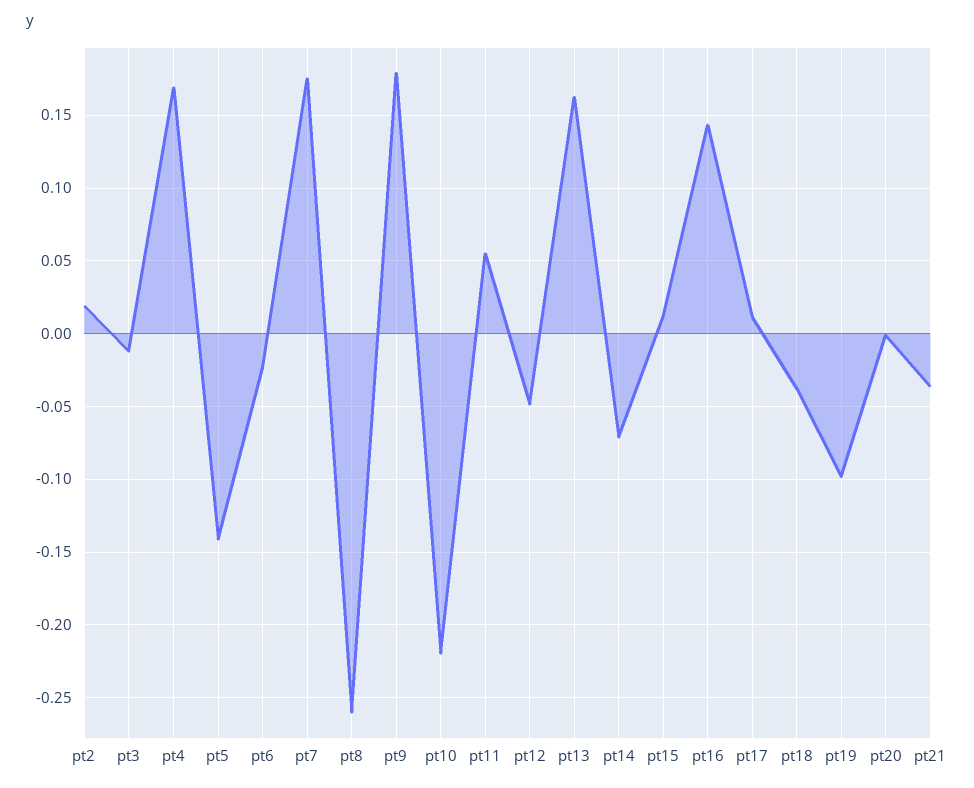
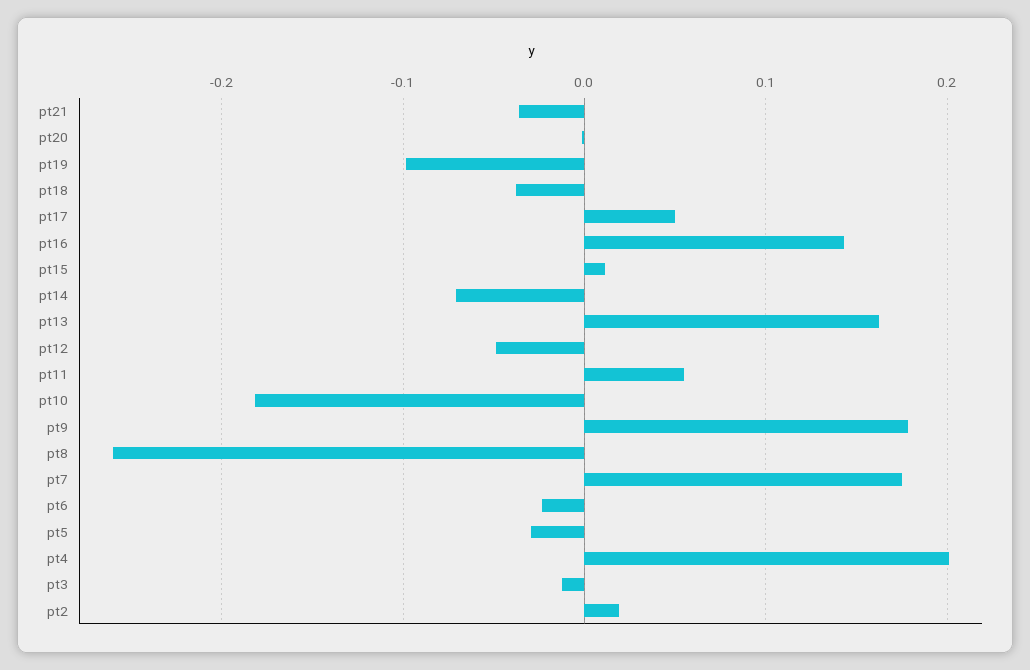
  {
    "pt2": 0.02,
    "pt3": -0.01,
-   "pt4": 0.17,
+   "pt4": 0.2,
-   "pt5": -0.14,
+   "pt5": -0.03,
    "pt6": -0.025,
    "pt7": 0.175,
    "pt8": -0.26,
    "pt9": 0.18,
-   "pt10": -0.22,
+   "pt10": -0.18,
    "pt11": 0.055,
    "pt12": -0.05,
    "pt13": 0.16,
    "pt14": -0.07,
    "pt15": 0.01,
    "pt16": 0.145,
-   "pt17": 0.01,
+   "pt17": 0.05,
    "pt18": -0.04,
    "pt19": -0.1,
    "pt20": 0,
    "pt21": -0.035
  }

